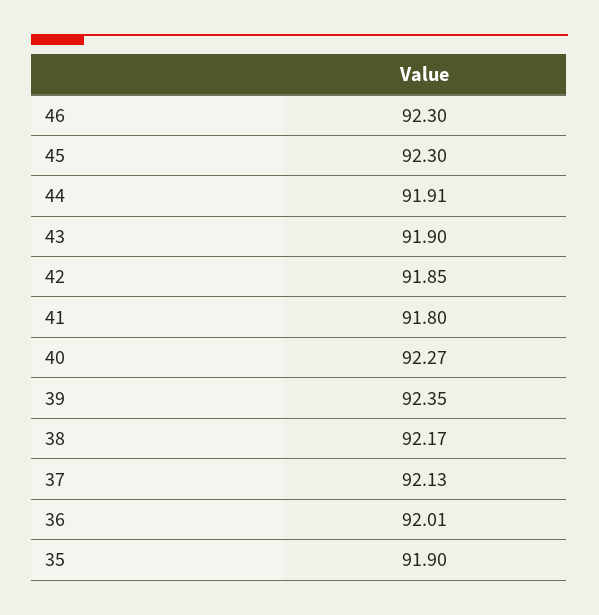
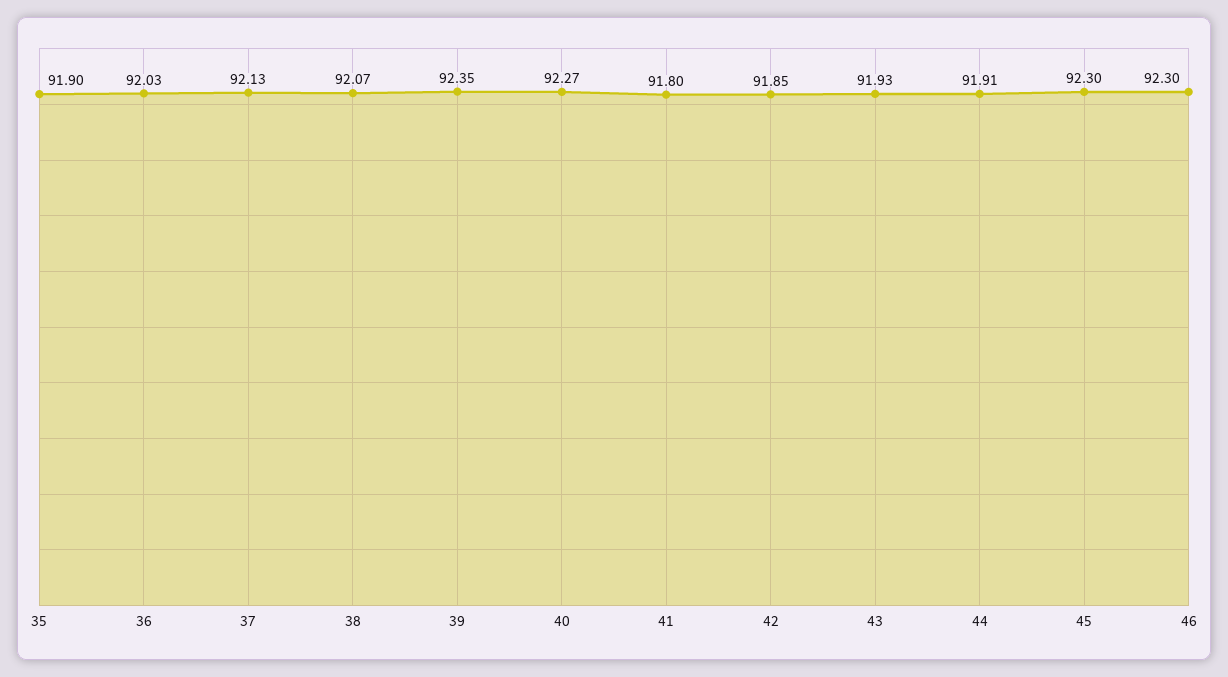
  {
    "46": 92.3,
    "45": 92.3,
    "44": 91.91,
-   "43": 91.9,
+   "43": 91.93,
    "42": 91.85,
    "41": 91.8,
    "40": 92.27,
    "39": 92.35,
-   "38": 92.17,
+   "38": 92.07,
    "37": 92.13,
-   "36": 92.01,
+   "36": 92.03,
    "35": 91.9
  }

